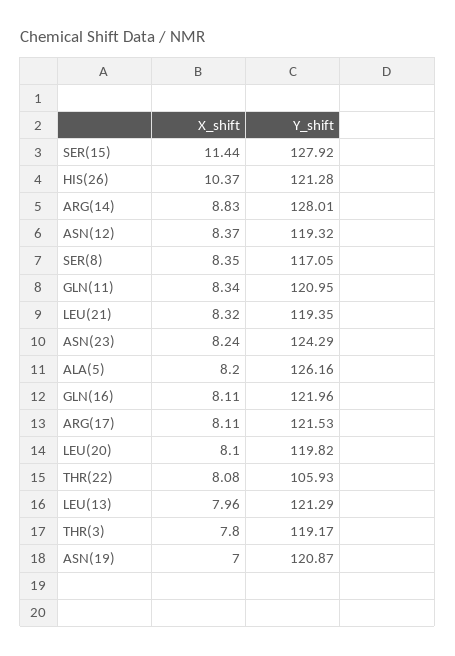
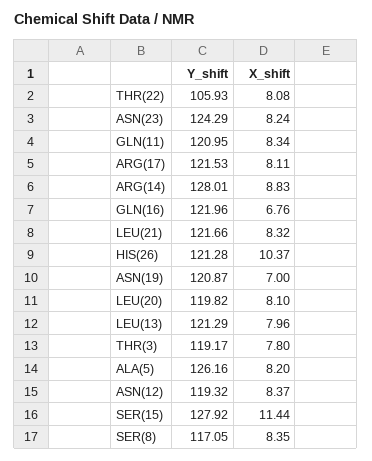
  {
    "X_shift": {
      "SER(15)": 11.44,
      "HIS(26)": 10.37,
      "ARG(14)": 8.83,
      "ASN(12)": 8.37,
      "SER(8)": 8.35,
      "GLN(11)": 8.34,
      "LEU(21)": 8.32,
      "ASN(23)": 8.24,
      "ALA(5)": 8.2,
-     "GLN(16)": 8.11,
+     "GLN(16)": 6.76,
      "ARG(17)": 8.11,
      "LEU(20)": 8.1,
      "THR(22)": 8.08,
      "LEU(13)": 7.96,
      "THR(3)": 7.8,
      "ASN(19)": 7
    },
    "Y_shift": {
      "SER(15)": 127.92,
      "HIS(26)": 121.28,
      "ARG(14)": 128.01,
      "ASN(12)": 119.32,
      "SER(8)": 117.05,
      "GLN(11)": 120.95,
-     "LEU(21)": 119.35,
+     "LEU(21)": 121.66,
      "ASN(23)": 124.29,
      "ALA(5)": 126.16,
      "GLN(16)": 121.96,
      "ARG(17)": 121.53,
      "LEU(20)": 119.82,
      "THR(22)": 105.93,
      "LEU(13)": 121.29,
      "THR(3)": 119.17,
      "ASN(19)": 120.87
    }
  }

